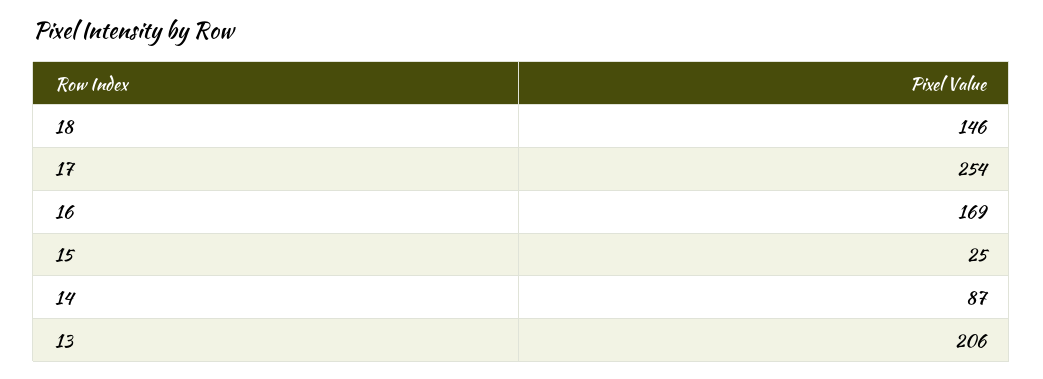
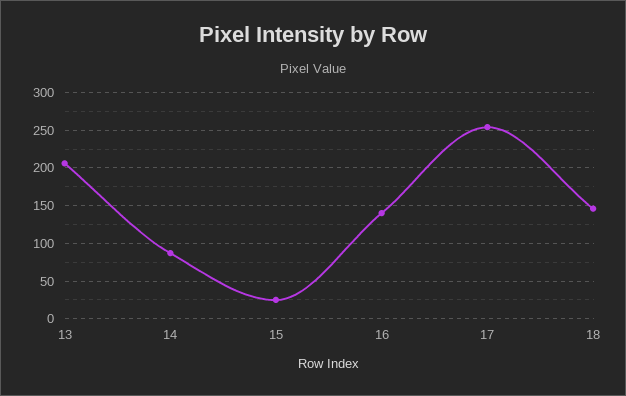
  {
    "18": 146,
    "17": 254,
-   "16": 169,
+   "16": 140,
    "15": 25,
    "14": 87,
    "13": 206
  }

